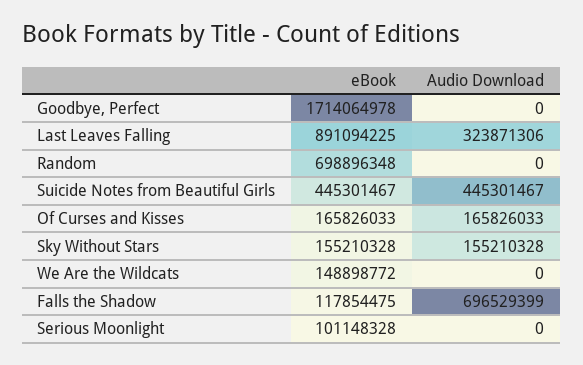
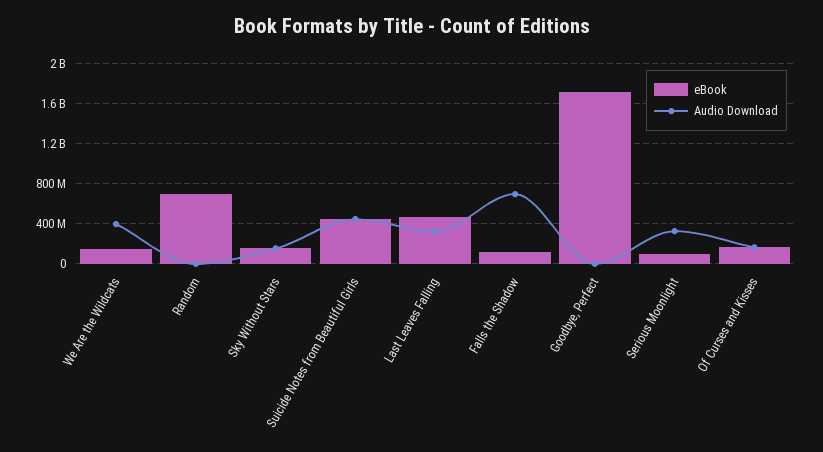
  {
    "eBook": {
      "Goodbye, Perfect": 1714064978,
-     "Last Leaves Falling": 891094225,
+     "Last Leaves Falling": 500000000,
      "Random": 698896348,
      "Suicide Notes from Beautiful Girls": 445301467,
      "Of Curses and Kisses": 165826033,
      "Sky Without Stars": 155210328,
      "We Are the Wildcats": 148898772,
      "Falls the Shadow": 117854475,
      "Serious Moonlight": 101148328
    },
    "Audio Download": {
      "Goodbye, Perfect": 0,
      "Last Leaves Falling": 323871306,
      "Random": 0,
      "Suicide Notes from Beautiful Girls": 445301467,
      "Of Curses and Kisses": 165826033,
      "Sky Without Stars": 155210328,
-     "We Are the Wildcats": 0,
+     "We Are the Wildcats": 400000000,
      "Falls the Shadow": 696529399,
-     "Serious Moonlight": 0
+     "Serious Moonlight": 300000000
    }
  }

